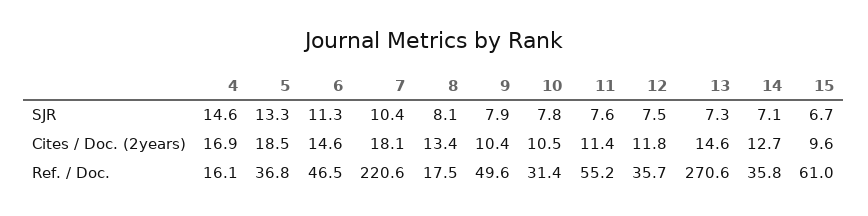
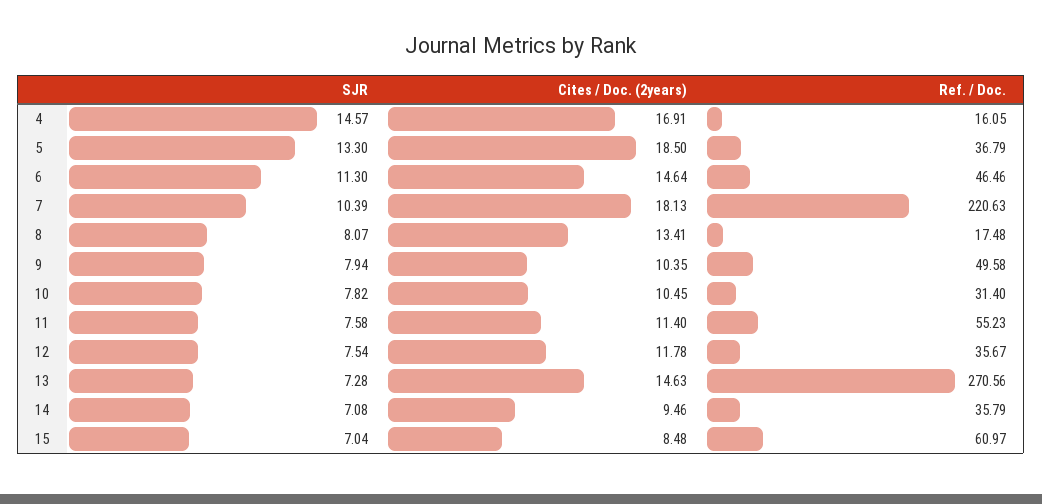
  {
    "4": {
      "SJR": 14.57,
      "Cites / Doc. (2years)": 16.91,
      "Ref. / Doc.": 16.05
    },
    "5": {
      "SJR": 13.3,
      "Cites / Doc. (2years)": 18.5,
      "Ref. / Doc.": 36.79
    },
    "6": {
      "SJR": 11.3,
      "Cites / Doc. (2years)": 14.64,
      "Ref. / Doc.": 46.46
    },
    "7": {
      "SJR": 10.39,
      "Cites / Doc. (2years)": 18.13,
      "Ref. / Doc.": 220.63
    },
    "8": {
      "SJR": 8.07,
      "Cites / Doc. (2years)": 13.41,
      "Ref. / Doc.": 17.48
    },
    "9": {
      "SJR": 7.94,
      "Cites / Doc. (2years)": 10.35,
      "Ref. / Doc.": 49.58
    },
    "10": {
      "SJR": 7.82,
      "Cites / Doc. (2years)": 10.45,
      "Ref. / Doc.": 31.4
    },
    "11": {
      "SJR": 7.58,
      "Cites / Doc. (2years)": 11.4,
      "Ref. / Doc.": 55.23
    },
    "12": {
      "SJR": 7.54,
      "Cites / Doc. (2years)": 11.78,
      "Ref. / Doc.": 35.67
    },
    "13": {
      "SJR": 7.28,
      "Cites / Doc. (2years)": 14.63,
      "Ref. / Doc.": 270.56
    },
    "14": {
      "SJR": 7.08,
-     "Cites / Doc. (2years)": 12.7,
+     "Cites / Doc. (2years)": 9.46,
      "Ref. / Doc.": 35.79
    },
    "15": {
-     "SJR": 6.7,
+     "SJR": 7.04,
-     "Cites / Doc. (2years)": 9.6,
+     "Cites / Doc. (2years)": 8.48,
      "Ref. / Doc.": 60.97
    }
  }

